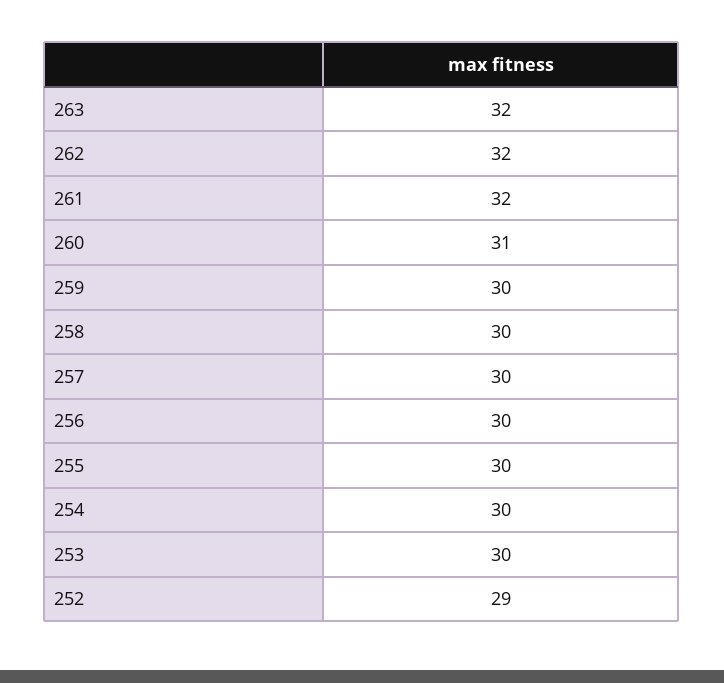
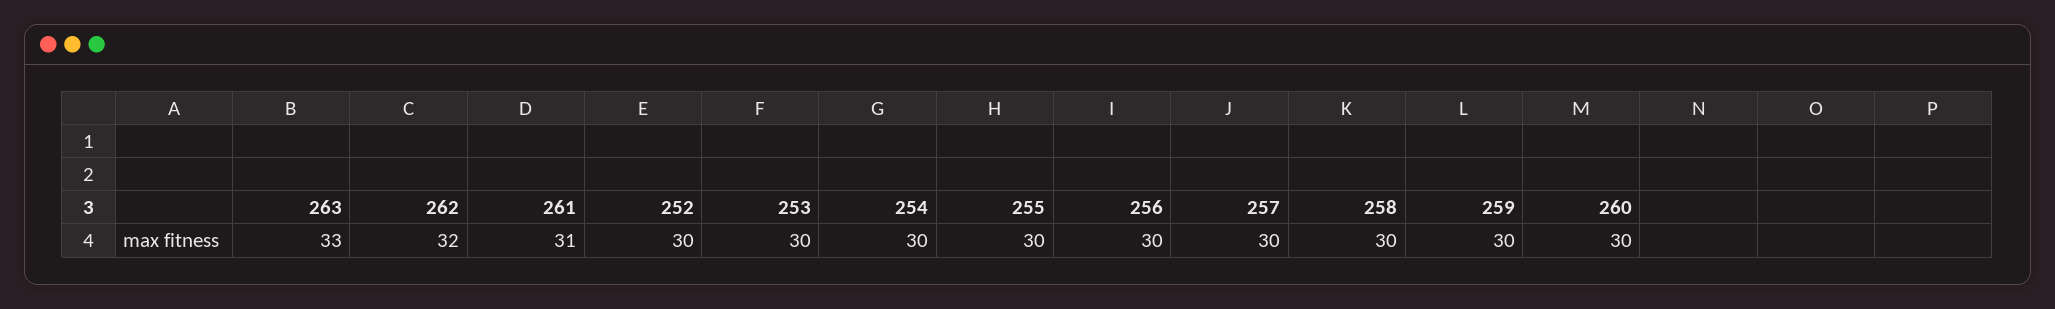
  {
-   "263": 32,
+   "263": 33,
    "262": 32,
-   "261": 32,
+   "261": 31,
-   "260": 31,
+   "260": 30,
    "259": 30,
    "258": 30,
    "257": 30,
    "256": 30,
    "255": 30,
    "254": 30,
    "253": 30,
-   "252": 29
+   "252": 30
  }

